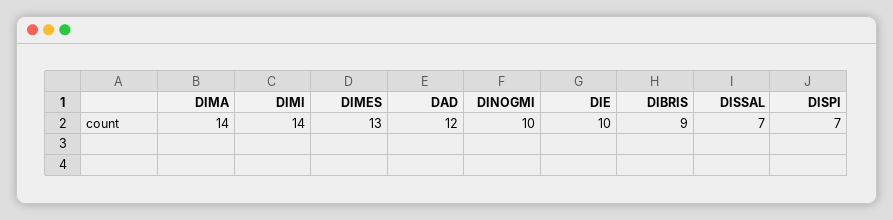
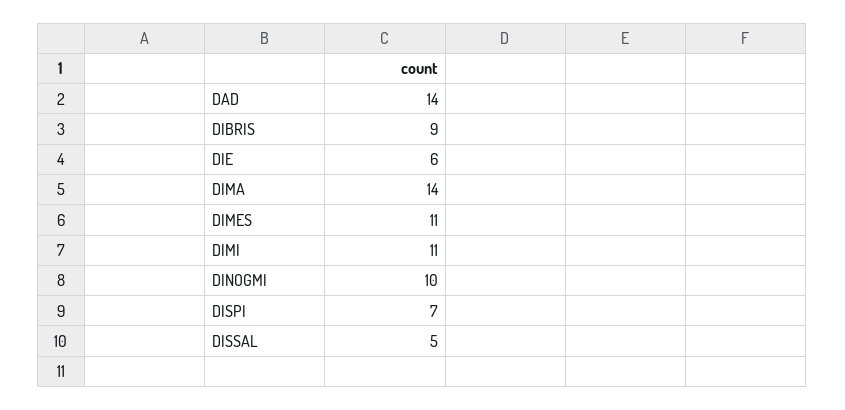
  {
    "DIMA": 14,
-   "DIMI": 14,
+   "DIMI": 11,
-   "DIMES": 13,
+   "DIMES": 11,
-   "DAD": 12,
+   "DAD": 14,
    "DINOGMI": 10,
-   "DIE": 10,
+   "DIE": 6,
    "DIBRIS": 9,
-   "DISSAL": 7,
+   "DISSAL": 5,
    "DISPI": 7
  }

